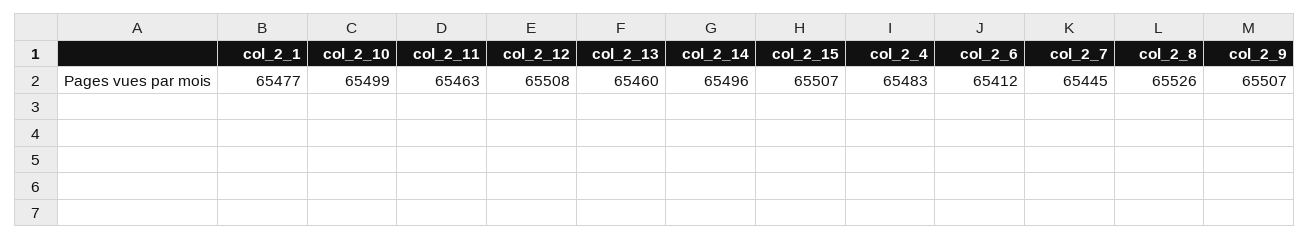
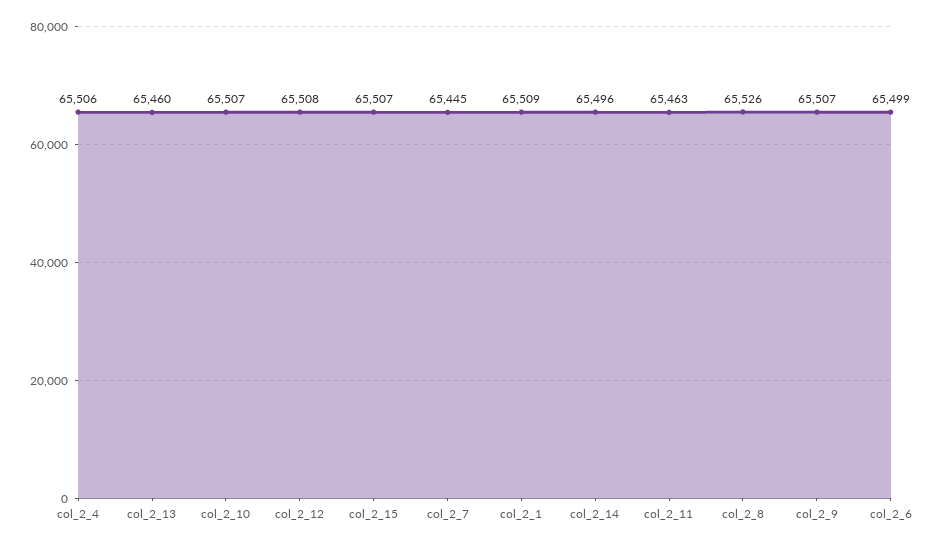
  {
-   "col_2_1": 65477,
+   "col_2_1": 65509,
-   "col_2_10": 65499,
+   "col_2_10": 65507,
    "col_2_11": 65463,
    "col_2_12": 65508,
    "col_2_13": 65460,
    "col_2_14": 65496,
    "col_2_15": 65507,
-   "col_2_4": 65483,
+   "col_2_4": 65506,
-   "col_2_6": 65412,
+   "col_2_6": 65499,
    "col_2_7": 65445,
    "col_2_8": 65526,
    "col_2_9": 65507
  }

